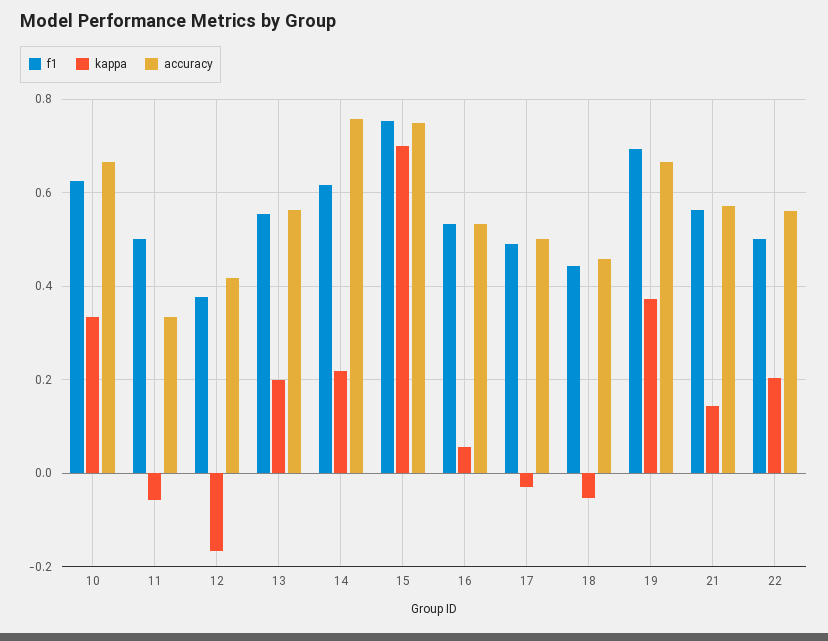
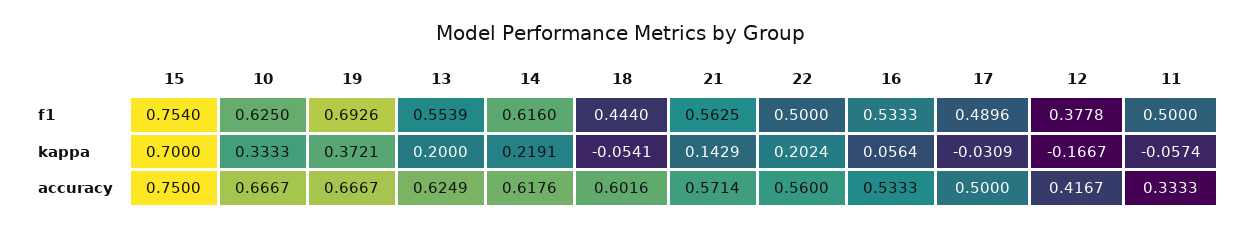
  {
    "f1": {
      "10": 0.625,
      "11": 0.5,
      "12": 0.3778,
      "13": 0.5539,
      "14": 0.616,
      "15": 0.754,
      "16": 0.5333,
      "17": 0.4896,
      "18": 0.444,
      "19": 0.6926,
      "21": 0.5625,
      "22": 0.5
    },
    "kappa": {
      "10": 0.3333,
      "11": -0.0574,
      "12": -0.1667,
      "13": 0.2,
      "14": 0.2191,
      "15": 0.7,
      "16": 0.0564,
      "17": -0.0309,
      "18": -0.0541,
      "19": 0.3721,
      "21": 0.1429,
      "22": 0.2024
    },
    "accuracy": {
      "10": 0.6667,
      "11": 0.3333,
      "12": 0.4167,
-     "13": 0.56,
+     "13": 0.6249,
-     "14": 0.76,
+     "14": 0.6176,
      "15": 0.75,
      "16": 0.5333,
      "17": 0.5,
-     "18": 0.46,
+     "18": 0.6016,
      "19": 0.6667,
      "21": 0.5714,
      "22": 0.56
    }
  }

